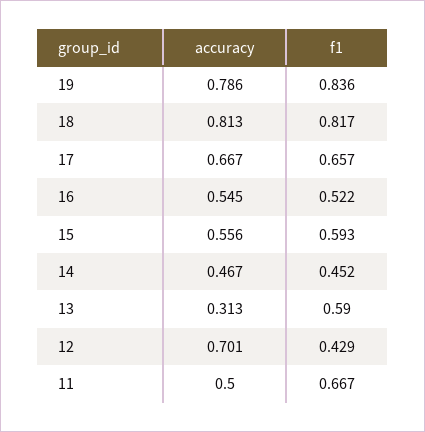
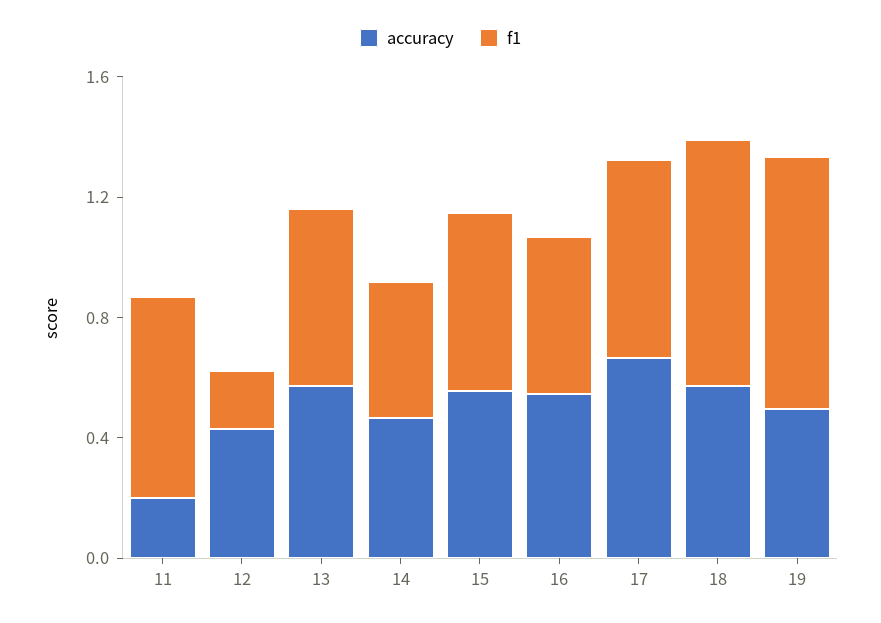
  {
    "accuracy": {
-     "19": 0.786,
+     "19": 0.5,
-     "18": 0.813,
+     "18": 0.6,
      "17": 0.667,
      "16": 0.545,
      "15": 0.556,
      "14": 0.467,
-     "13": 0.313,
+     "13": 0.6,
-     "12": 0.701,
+     "12": 0.4,
-     "11": 0.5
+     "11": 0.2
    },
    "f1": {
      "19": 0.836,
      "18": 0.817,
      "17": 0.657,
      "16": 0.522,
      "15": 0.593,
      "14": 0.452,
      "13": 0.59,
-     "12": 0.429,
+     "12": 0.2,
      "11": 0.667
    }
  }

